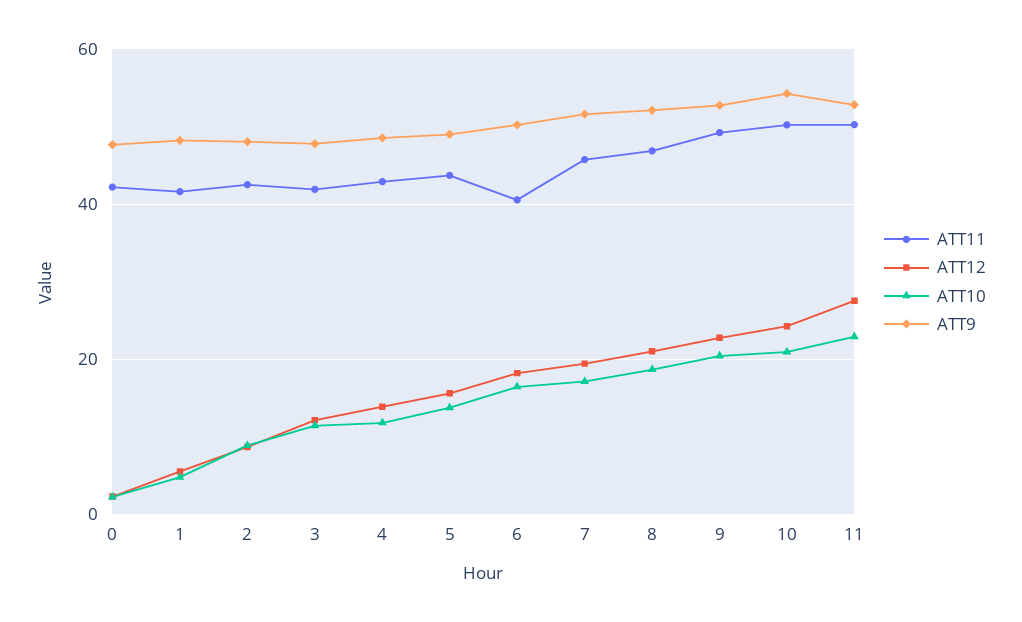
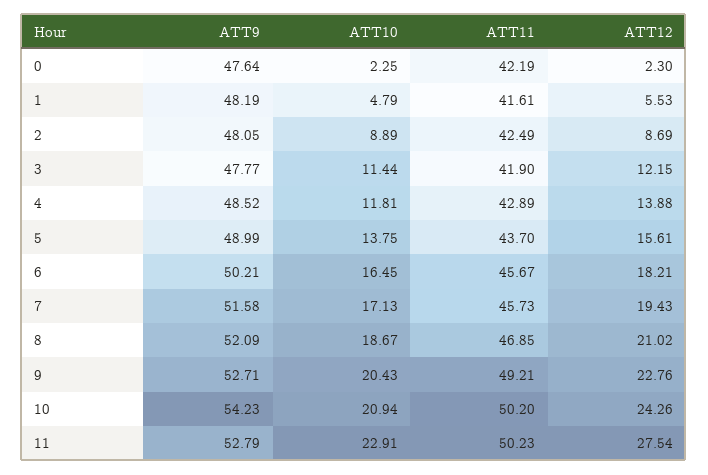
  {
    "ATT11": {
      "0": 42.19,
      "1": 41.61,
      "2": 42.49,
      "3": 41.9,
      "4": 42.89,
      "5": 43.7,
-     "6": 40,
+     "6": 45.67,
      "7": 45.73,
      "8": 46.85,
      "9": 49.21,
      "10": 50.2,
      "11": 50.23
    },
    "ATT12": {
      "0": 2.3,
      "1": 5.53,
      "2": 8.69,
      "3": 12.15,
      "4": 13.88,
      "5": 15.61,
      "6": 18.21,
      "7": 19.43,
      "8": 21.02,
      "9": 22.76,
      "10": 24.26,
      "11": 27.54
    },
    "ATT10": {
      "0": 2.25,
      "1": 4.79,
      "2": 8.89,
      "3": 11.44,
      "4": 11.81,
      "5": 13.75,
      "6": 16.45,
      "7": 17.13,
      "8": 18.67,
      "9": 20.43,
      "10": 20.94,
      "11": 22.91
    },
    "ATT9": {
      "0": 47.64,
      "1": 48.19,
      "2": 48.05,
      "3": 47.77,
      "4": 48.52,
      "5": 48.99,
      "6": 50.21,
      "7": 51.58,
      "8": 52.09,
      "9": 52.71,
      "10": 54.23,
      "11": 52.79
    }
  }

